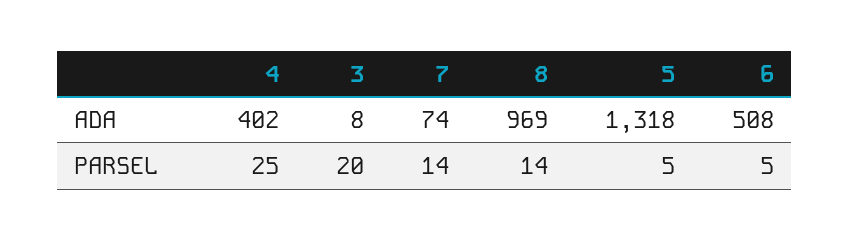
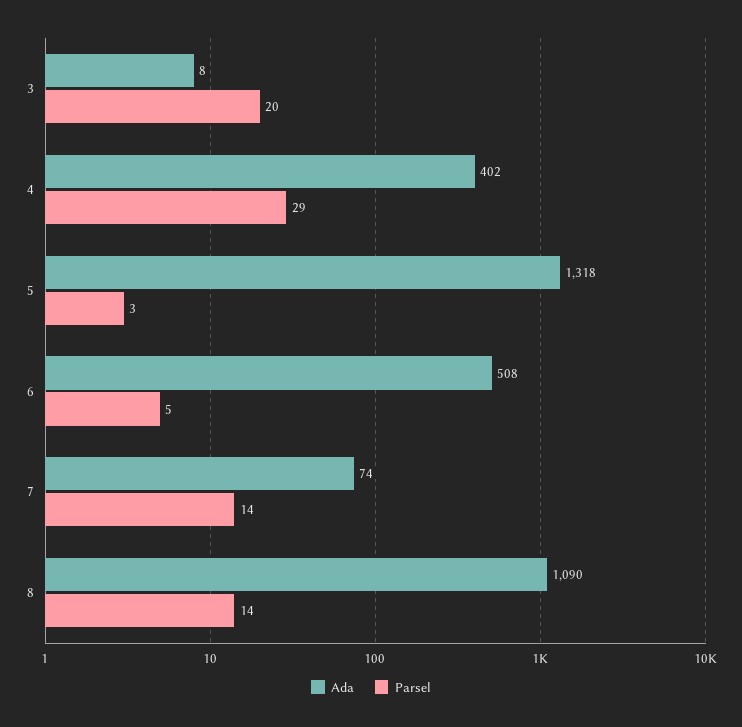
  {
    "ADA": {
      "4": 402,
      "3": 8,
      "7": 74,
-     "8": 969,
+     "8": 1090,
      "5": 1318,
      "6": 508
    },
    "PARSEL": {
-     "4": 25,
+     "4": 29,
      "3": 20,
      "7": 14,
      "8": 14,
-     "5": 5,
+     "5": 3,
      "6": 5
    }
  }

